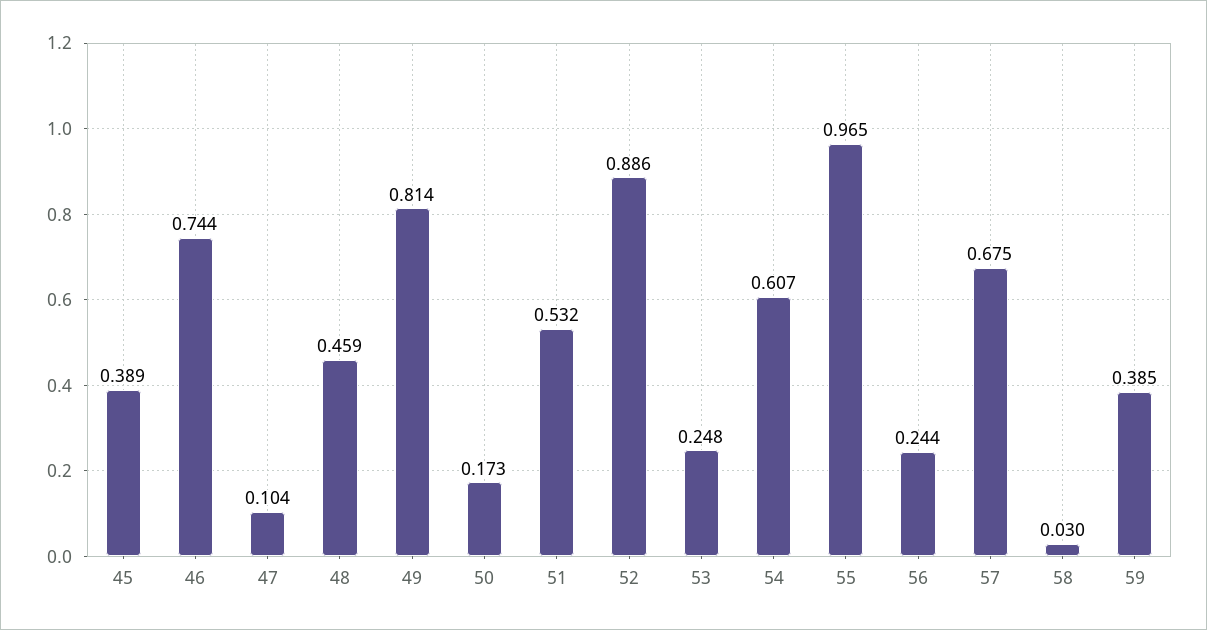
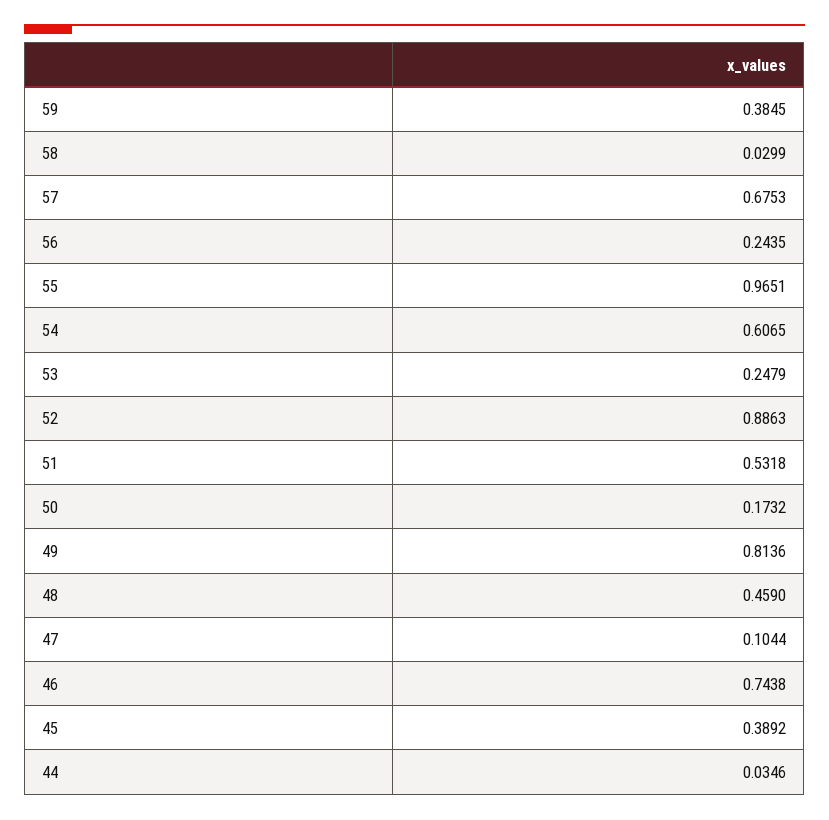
  {
    "45": 0.3892,
    "46": 0.7438,
    "47": 0.1044,
    "48": 0.459,
    "49": 0.8136,
    "50": 0.1732,
    "51": 0.5318,
    "52": 0.8863,
    "53": 0.2479,
    "54": 0.6065,
    "55": 0.9651,
    "56": 0.2435,
    "57": 0.6753,
    "58": 0.0299,
-   "59": 0.3845
+   "59": 0.3845,
+   "44": 0.0346
  }

